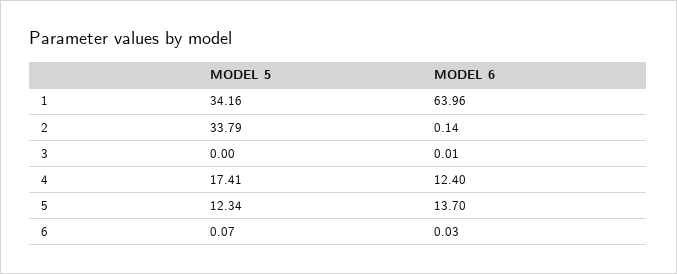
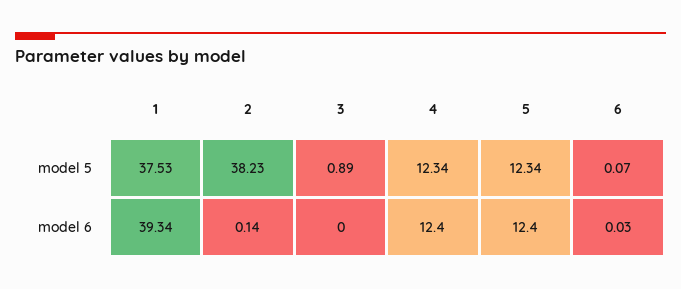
  {
    "MODEL 5": {
-     "1": 34.16,
+     "1": 37.53,
-     "2": 33.79,
+     "2": 38.23,
-     "3": 0,
+     "3": 0.89,
-     "4": 17.41,
+     "4": 12.34,
      "5": 12.34,
      "6": 0.07
    },
    "MODEL 6": {
-     "1": 63.96,
+     "1": 39.34,
      "2": 0.14,
-     "3": 0.01,
+     "3": 0,
      "4": 12.4,
-     "5": 13.7,
+     "5": 12.4,
      "6": 0.03
    }
  }

